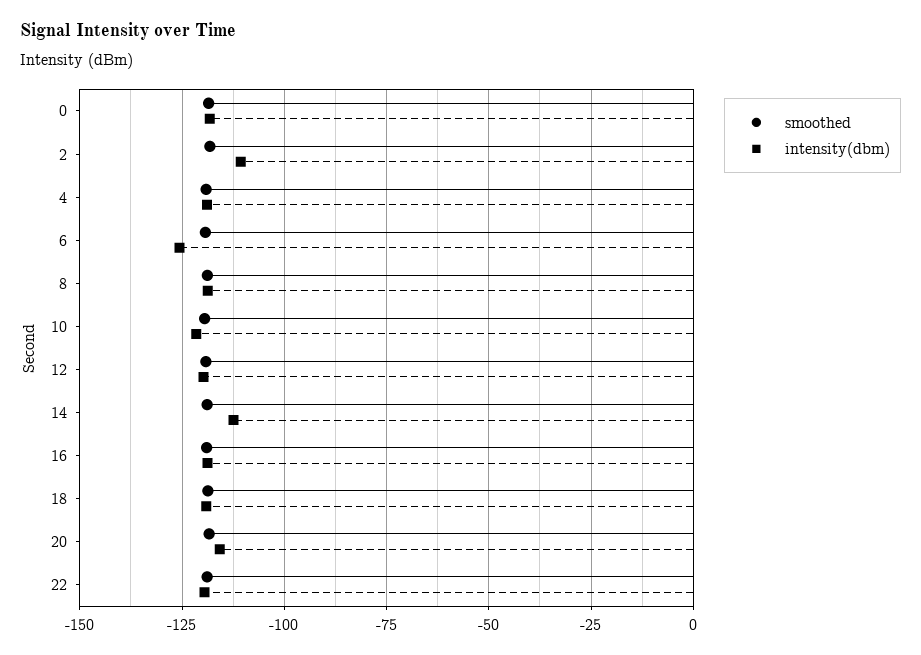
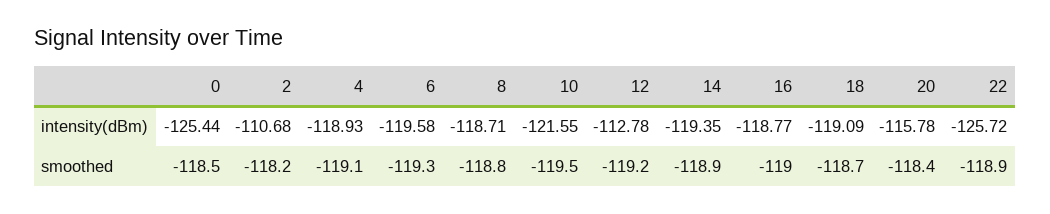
  {
    "smoothed": {
      "0": -118.5,
      "2": -118.2,
      "4": -119.1,
      "6": -119.3,
      "8": -118.8,
      "10": -119.5,
      "12": -119.2,
      "14": -118.9,
      "16": -119,
      "18": -118.7,
      "20": -118.4,
      "22": -118.9
    },
    "intensity(dbm)": {
-     "0": -117.5,
+     "0": -125.44,
      "2": -110.68,
      "4": -118.93,
-     "6": -125,
+     "6": -119.58,
      "8": -118.71,
      "10": -121.55,
-     "12": -120,
+     "12": -112.78,
-     "14": -112.5,
+     "14": -119.35,
      "16": -118.77,
      "18": -119.09,
      "20": -115.78,
-     "22": -120
+     "22": -125.72
    }
  }

